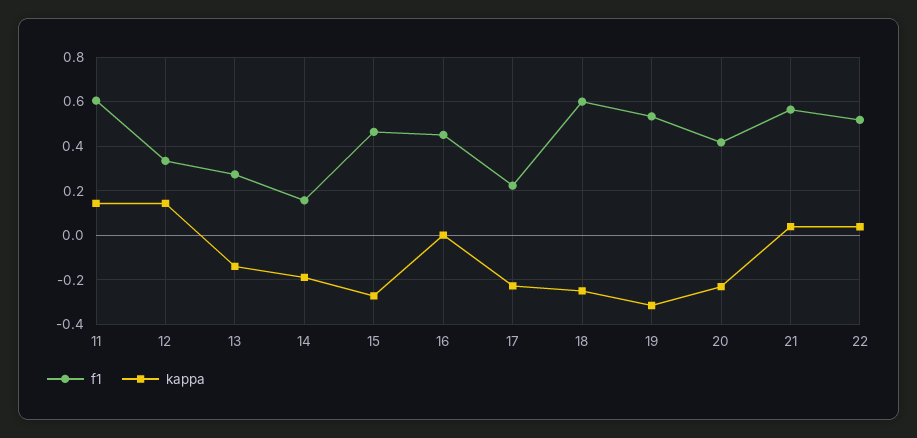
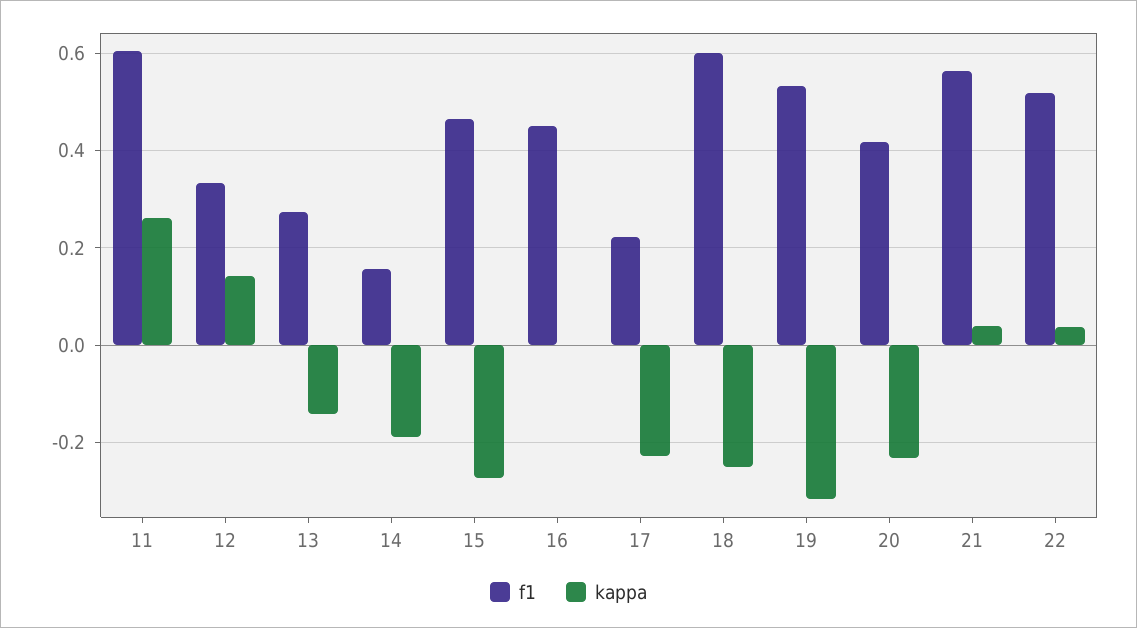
  {
    "f1": {
      "11": 0.6,
      "12": 0.34,
      "13": 0.28,
      "14": 0.16,
      "15": 0.46,
      "16": 0.46,
      "17": 0.22,
      "18": 0.6,
      "19": 0.54,
      "20": 0.42,
      "21": 0.56,
      "22": 0.52
    },
    "kappa": {
-     "11": 0.15,
+     "11": 0.26,
      "12": 0.14,
      "13": -0.14,
      "14": -0.18,
      "15": -0.28,
      "16": 0,
      "17": -0.22,
      "18": -0.26,
      "19": -0.32,
      "20": -0.24,
      "21": 0.04,
      "22": 0.04
    }
  }

